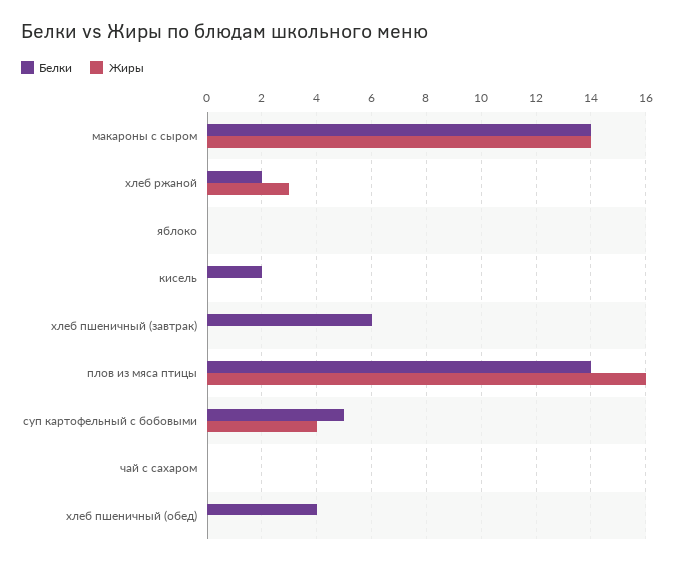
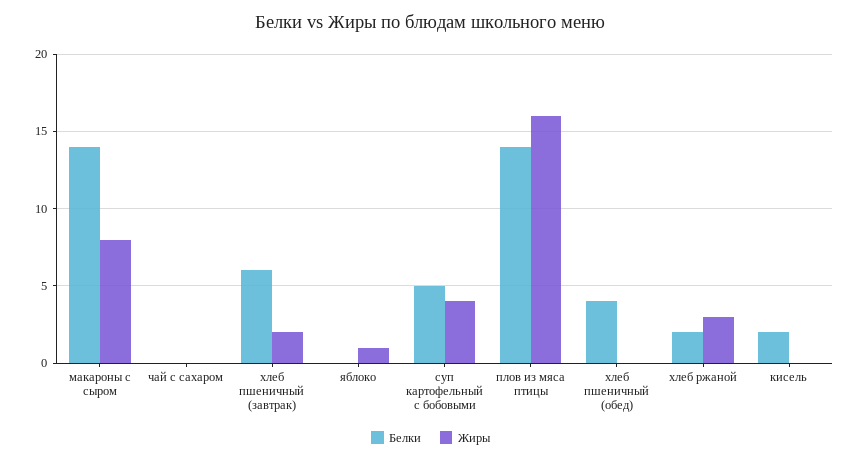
  {
    "Белки": {
      "макароны с сыром": 14,
      "хлеб ржаной": 2,
      "яблоко": 0,
      "кисель": 2,
      "хлеб пшеничный (завтрак)": 6,
      "плов из мяса птицы": 14,
      "суп картофельный с бобовыми": 5,
      "чай с сахаром": 0,
      "хлеб пшеничный (обед)": 4
    },
    "Жиры": {
-     "макароны с сыром": 14,
+     "макароны с сыром": 8,
      "хлеб ржаной": 3,
-     "яблоко": 0,
+     "яблоко": 1,
      "кисель": 0,
-     "хлеб пшеничный (завтрак)": 0,
+     "хлеб пшеничный (завтрак)": 2,
      "плов из мяса птицы": 16,
      "суп картофельный с бобовыми": 4,
      "чай с сахаром": 0,
      "хлеб пшеничный (обед)": 0
    }
  }

